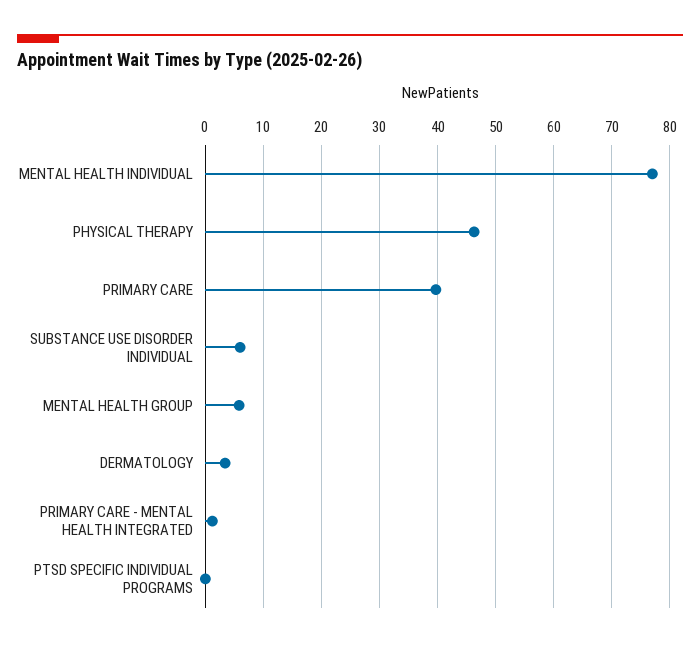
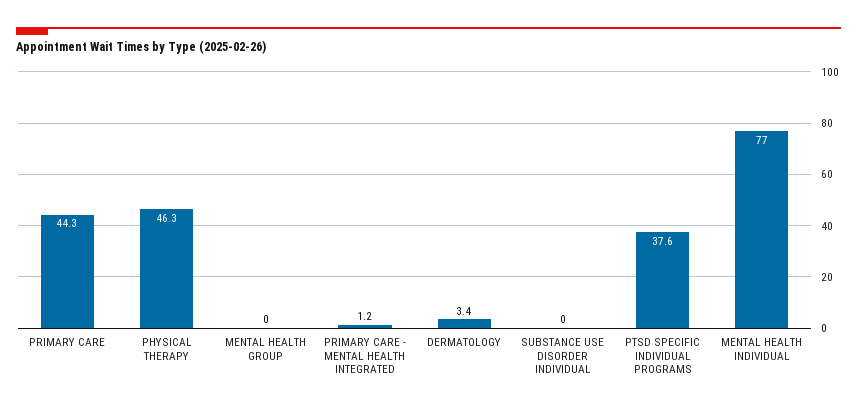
  {
    "MENTAL HEALTH INDIVIDUAL": 77,
    "PHYSICAL THERAPY": 46.3,
-   "PRIMARY CARE": 40,
+   "PRIMARY CARE": 44.3,
-   "SUBSTANCE USE DISORDER INDIVIDUAL": 6,
+   "SUBSTANCE USE DISORDER INDIVIDUAL": 0,
-   "MENTAL HEALTH GROUP": 6,
+   "MENTAL HEALTH GROUP": 0,
    "DERMATOLOGY": 3.4,
    "PRIMARY CARE - MENTAL HEALTH INTEGRATED": 1.2,
-   "PTSD SPECIFIC INDIVIDUAL PROGRAMS": 0
+   "PTSD SPECIFIC INDIVIDUAL PROGRAMS": 37.6
  }

